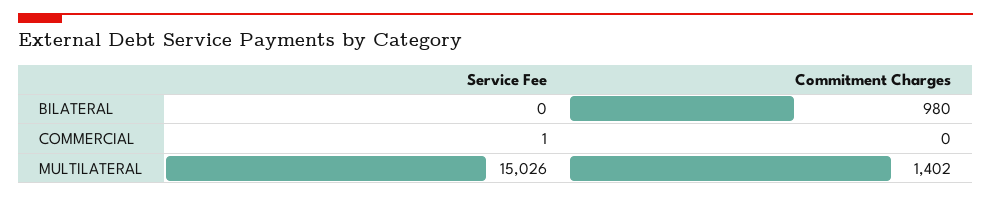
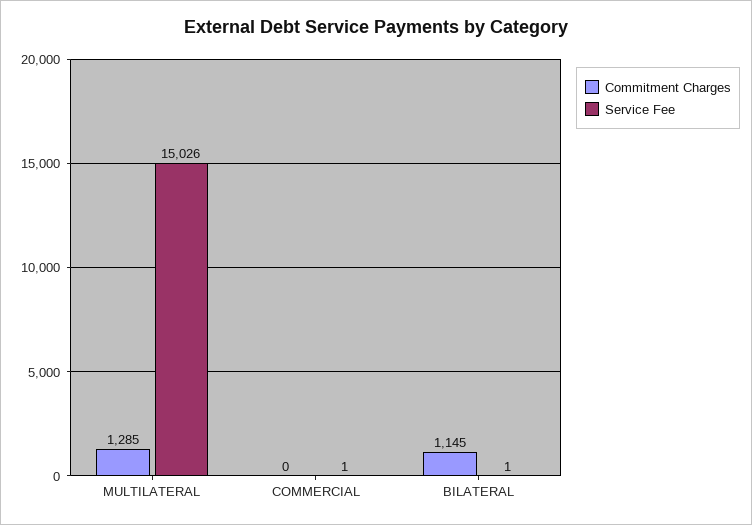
  {
    "Service Fee": {
-     "BILATERAL": 0,
+     "BILATERAL": 1,
      "COMMERCIAL": 1,
      "MULTILATERAL": 15026
    },
    "Commitment Charges": {
-     "BILATERAL": 980,
+     "BILATERAL": 1145,
      "COMMERCIAL": 0,
-     "MULTILATERAL": 1402
+     "MULTILATERAL": 1285
    }
  }

